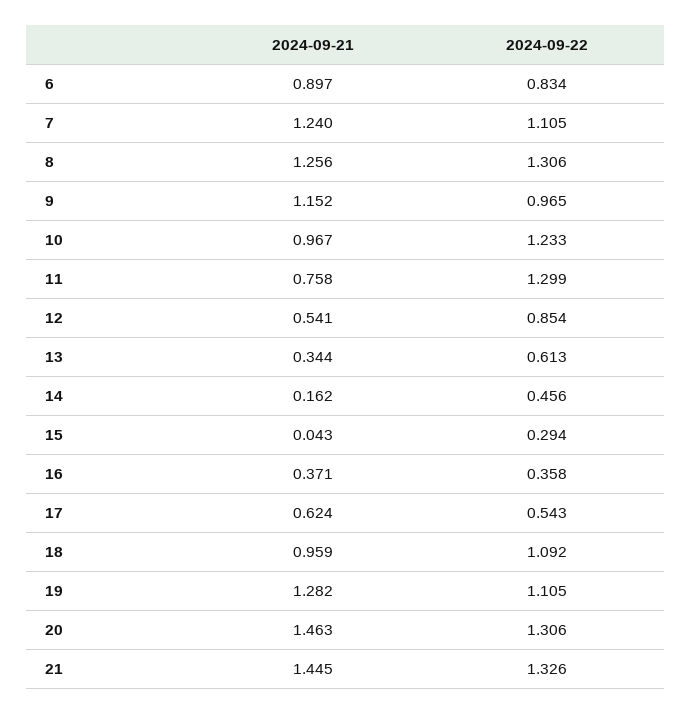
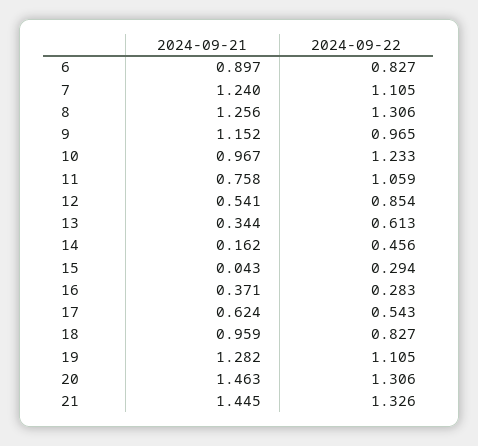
  {
    "2024-09-21": {
      "6": 0.897,
      "7": 1.24,
      "8": 1.256,
      "9": 1.152,
      "10": 0.967,
      "11": 0.758,
      "12": 0.541,
      "13": 0.344,
      "14": 0.162,
      "15": 0.043,
      "16": 0.371,
      "17": 0.624,
      "18": 0.959,
      "19": 1.282,
      "20": 1.463,
      "21": 1.445
    },
    "2024-09-22": {
-     "6": 0.834,
+     "6": 0.827,
      "7": 1.105,
      "8": 1.306,
      "9": 0.965,
      "10": 1.233,
-     "11": 1.299,
+     "11": 1.059,
      "12": 0.854,
      "13": 0.613,
      "14": 0.456,
      "15": 0.294,
-     "16": 0.358,
+     "16": 0.283,
      "17": 0.543,
-     "18": 1.092,
+     "18": 0.827,
      "19": 1.105,
      "20": 1.306,
      "21": 1.326
    }
  }

